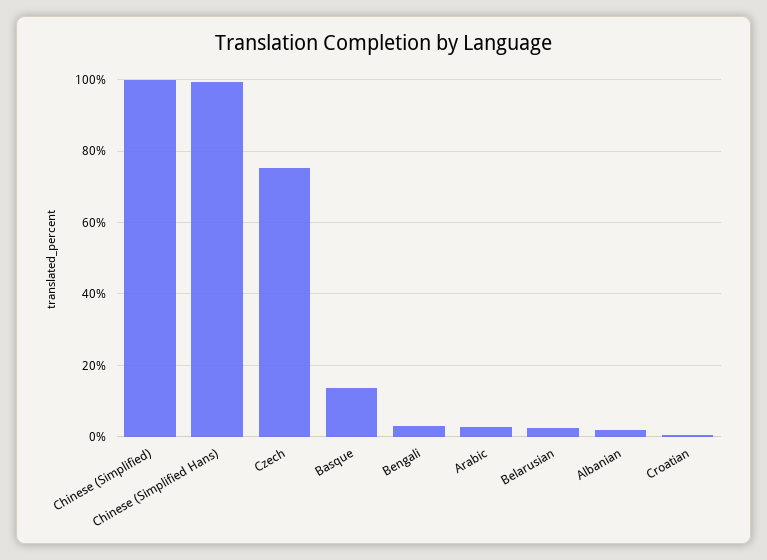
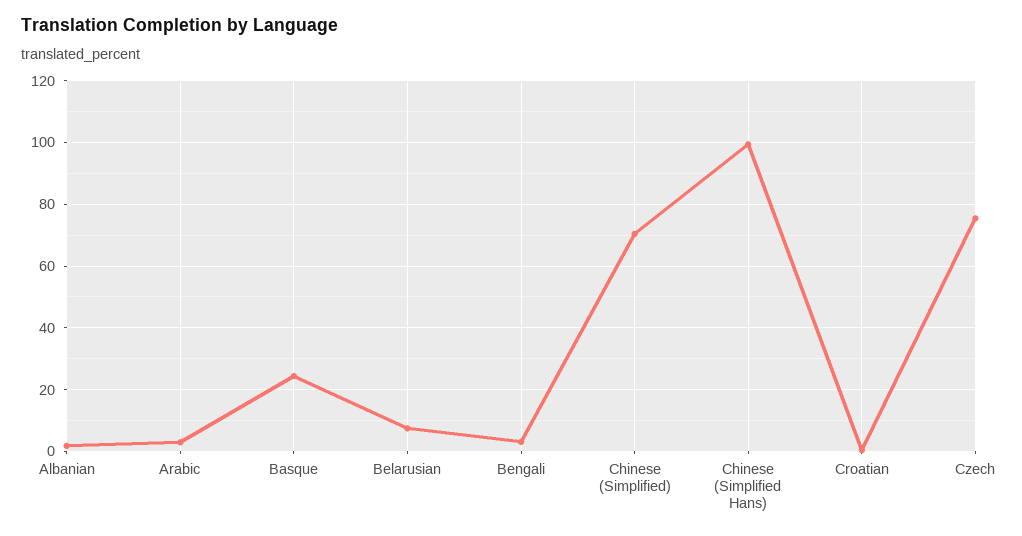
  {
-   "Chinese (Simplified)": 100,
+   "Chinese (Simplified)": 70,
    "Chinese (Simplified Hans)": 100,
    "Czech": 76,
-   "Basque": 14,
+   "Basque": 24,
    "Bengali": 4,
    "Arabic": 2,
-   "Belarusian": 2,
+   "Belarusian": 8,
    "Albanian": 2,
    "Croatian": 0
  }

